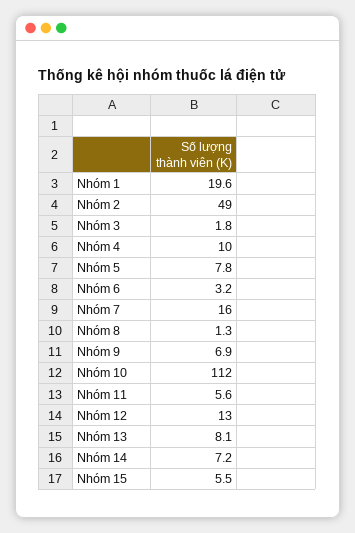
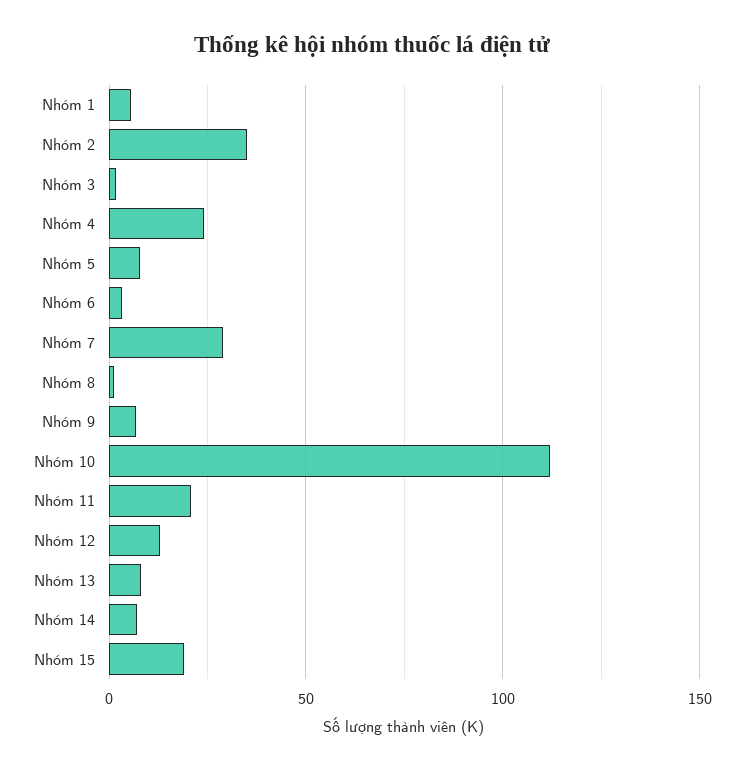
  {
-   "Nhóm 1": 19.6,
+   "Nhóm 1": 5,
-   "Nhóm 2": 49,
+   "Nhóm 2": 35,
    "Nhóm 3": 1.8,
-   "Nhóm 4": 10,
+   "Nhóm 4": 25,
    "Nhóm 5": 7.8,
    "Nhóm 6": 3.2,
-   "Nhóm 7": 16,
+   "Nhóm 7": 30,
    "Nhóm 8": 1.3,
    "Nhóm 9": 6.9,
    "Nhóm 10": 112,
-   "Nhóm 11": 5.6,
+   "Nhóm 11": 20,
    "Nhóm 12": 13,
    "Nhóm 13": 8.1,
    "Nhóm 14": 7.2,
-   "Nhóm 15": 5.5
+   "Nhóm 15": 20
  }

